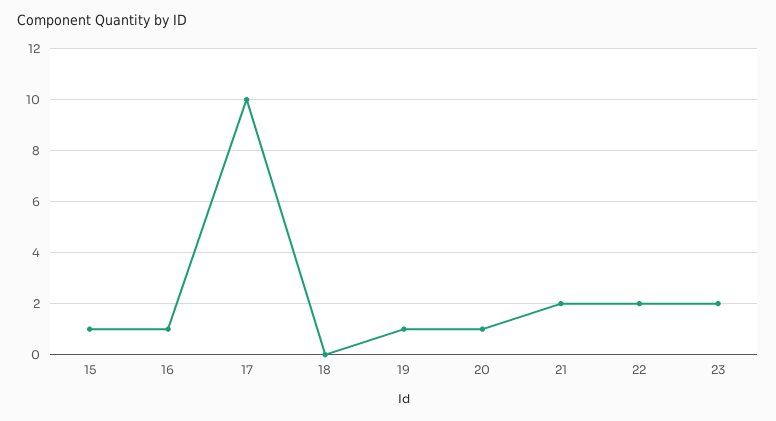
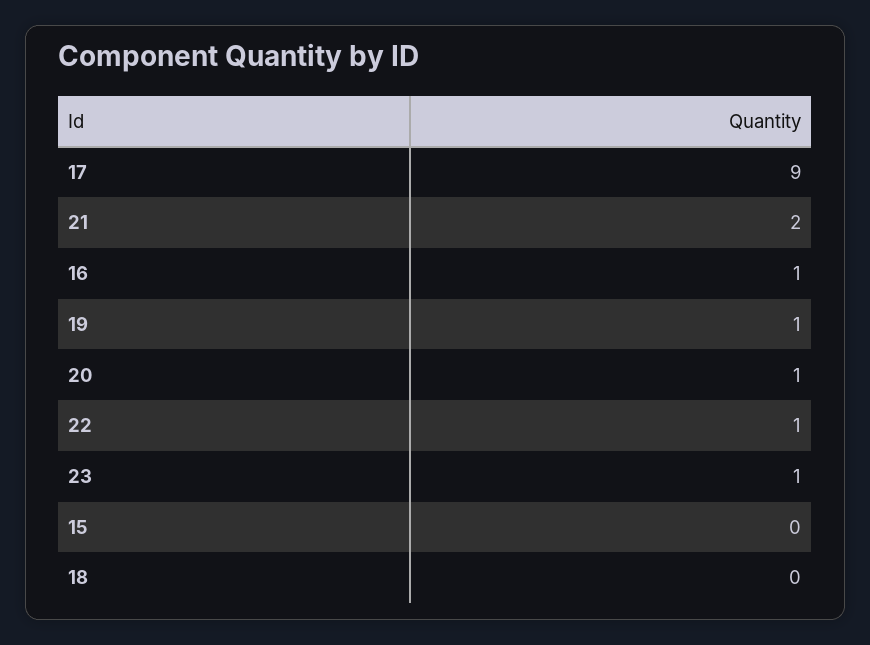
  {
-   "15": 1,
+   "15": 0,
    "16": 1,
-   "17": 10,
+   "17": 9,
    "18": 0,
    "19": 1,
    "20": 1,
    "21": 2,
-   "22": 2,
+   "22": 1,
-   "23": 2
+   "23": 1
  }

